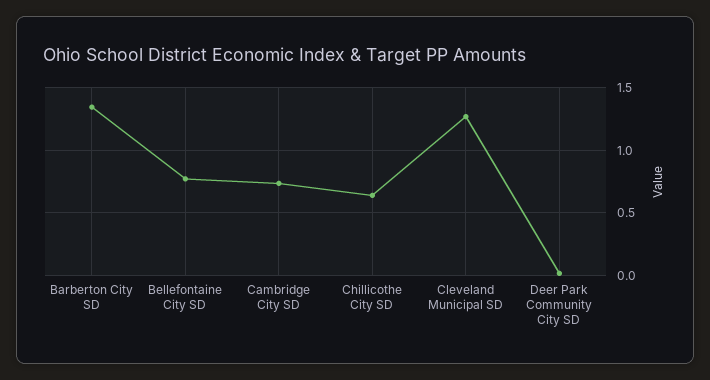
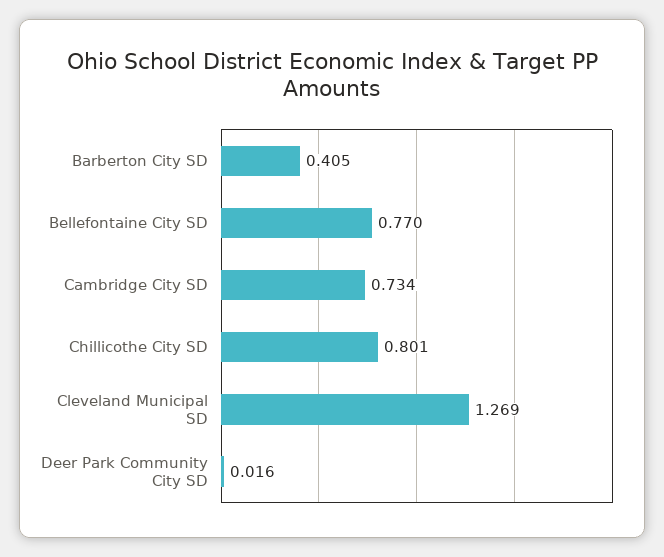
  {
-   "Barberton City SD": 1.35,
+   "Barberton City SD": 0.405,
    "Bellefontaine City SD": 0.77,
    "Cambridge City SD": 0.734,
-   "Chillicothe City SD": 0.65,
+   "Chillicothe City SD": 0.801,
    "Cleveland Municipal SD": 1.269,
    "Deer Park Community City SD": 0.016
  }

